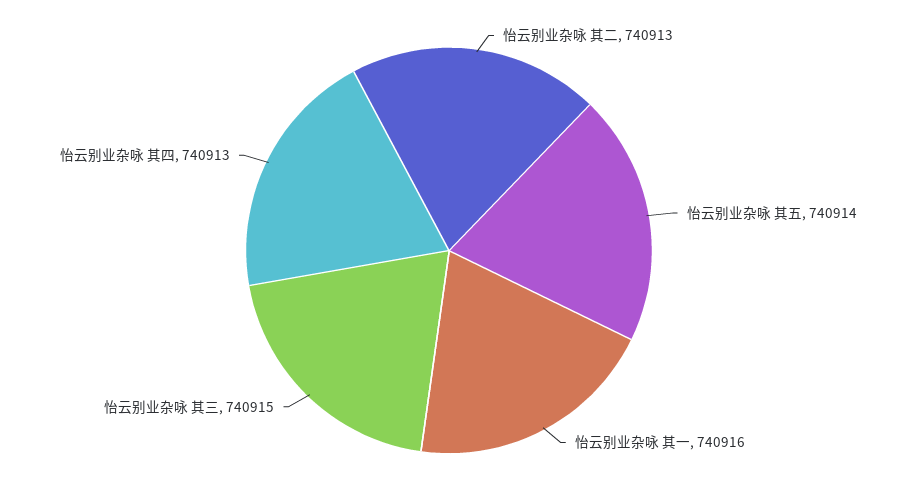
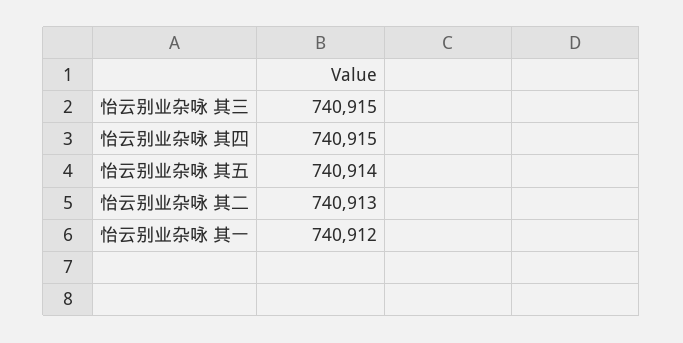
  {
    "怡云别业杂咏 其二": 740913,
    "怡云别业杂咏 其五": 740914,
-   "怡云别业杂咏 其一": 740916,
+   "怡云别业杂咏 其一": 740912,
    "怡云别业杂咏 其三": 740915,
-   "怡云别业杂咏 其四": 740913
+   "怡云别业杂咏 其四": 740915
  }

